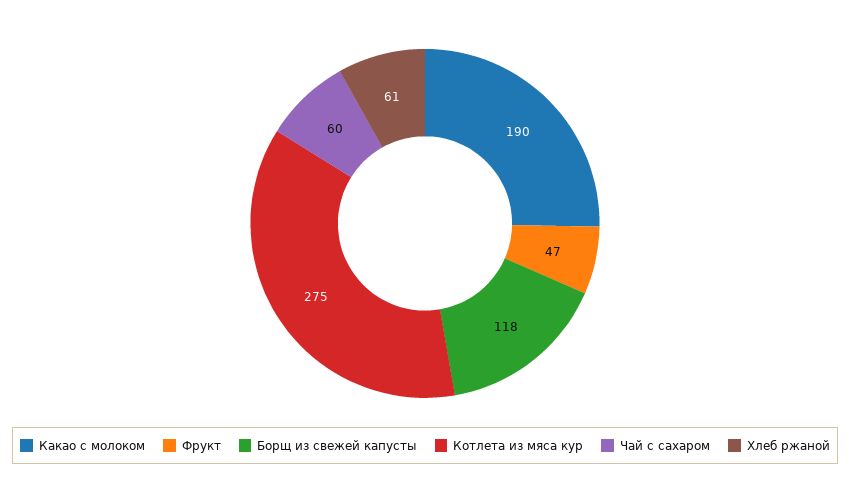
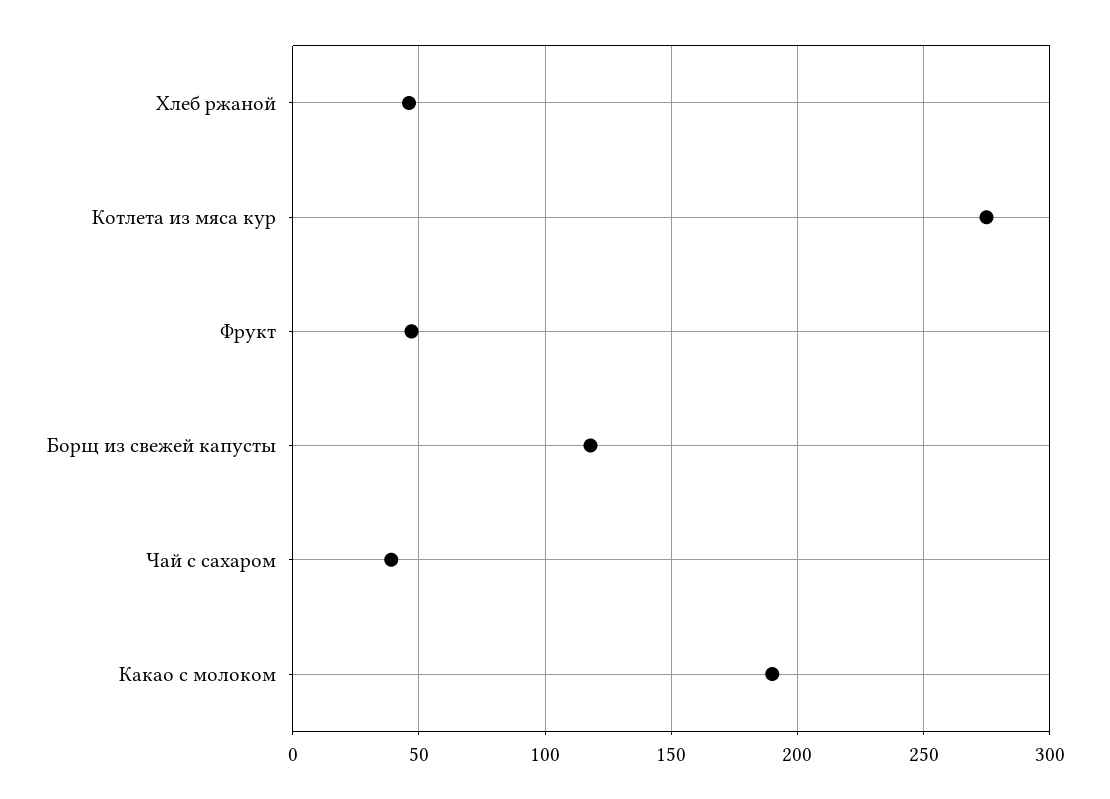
  {
    "Какао с молоком": 190,
    "Фрукт": 47,
    "Борщ из свежей капусты": 118,
    "Котлета из мяса кур": 275,
-   "Чай с сахаром": 60,
+   "Чай с сахаром": 40,
-   "Хлеб ржаной": 61
+   "Хлеб ржаной": 45
  }

